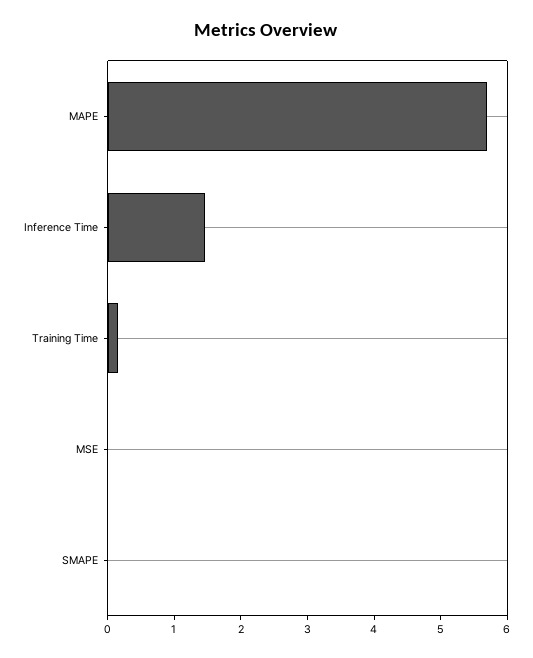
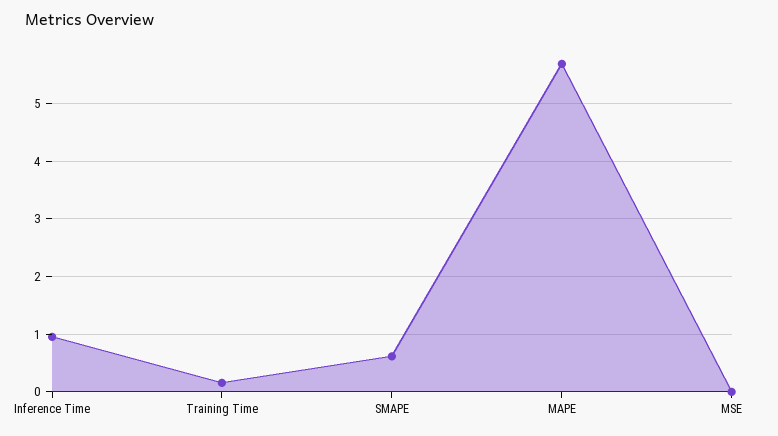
  {
    "MAPE": 5.6,
-   "Inference Time": 1.4,
+   "Inference Time": 1,
    "Training Time": 0.2,
    "MSE": 0,
-   "SMAPE": 0
+   "SMAPE": 0.6
  }

